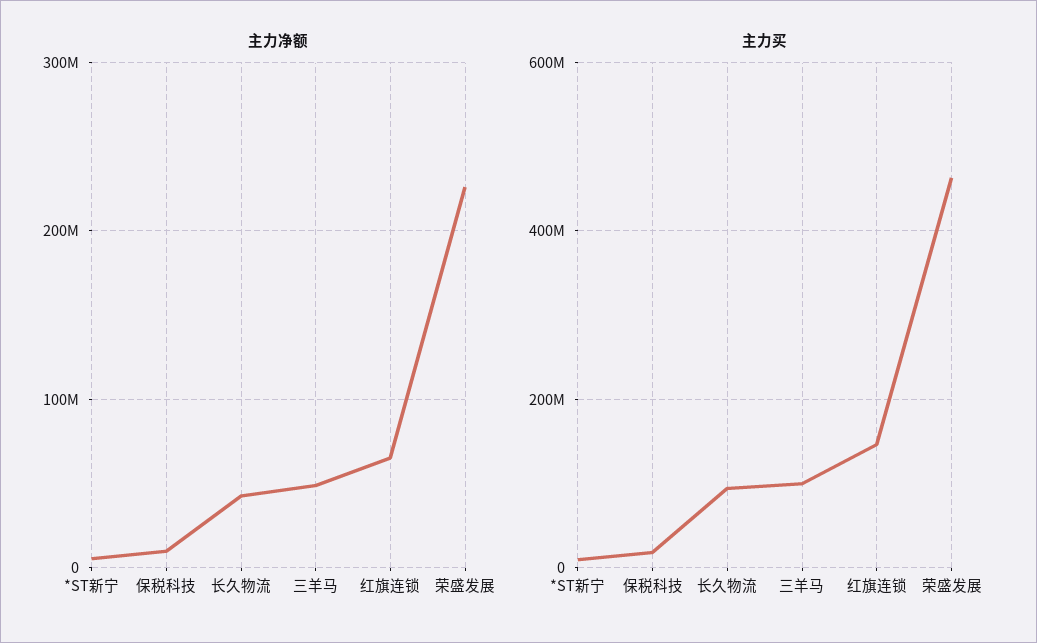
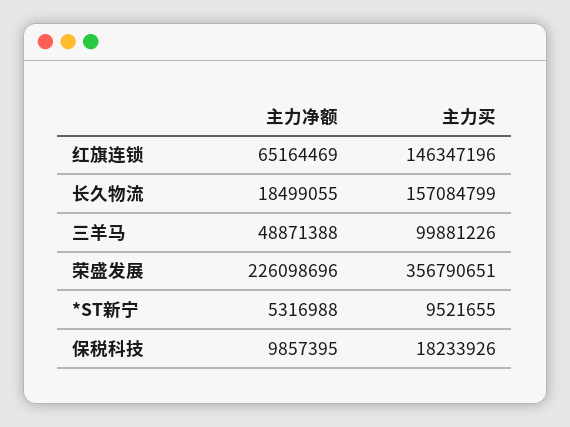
  {
    "主力净额": {
      "*ST新宁": 5316988,
      "保税科技": 9857395,
-     "长久物流": 40000000,
+     "长久物流": 18499055,
      "三羊马": 48871388,
      "红旗连锁": 65164469,
      "荣盛发展": 226098696
    },
    "主力买": {
      "*ST新宁": 9521655,
      "保税科技": 18233926,
-     "长久物流": 100000000,
+     "长久物流": 157084799,
      "三羊马": 99881226,
      "红旗连锁": 146347196,
-     "荣盛发展": 460000000
+     "荣盛发展": 356790651
    }
  }

